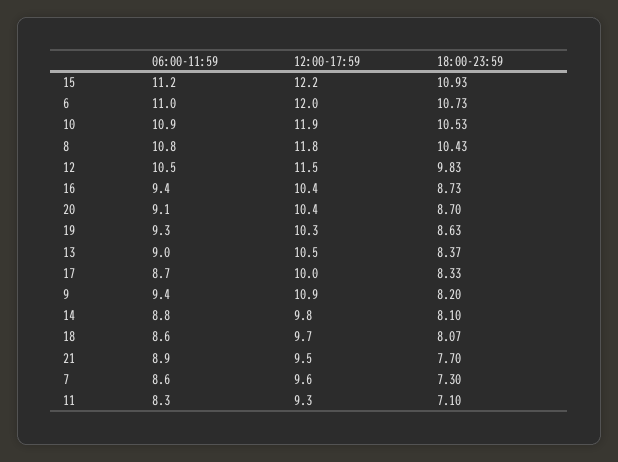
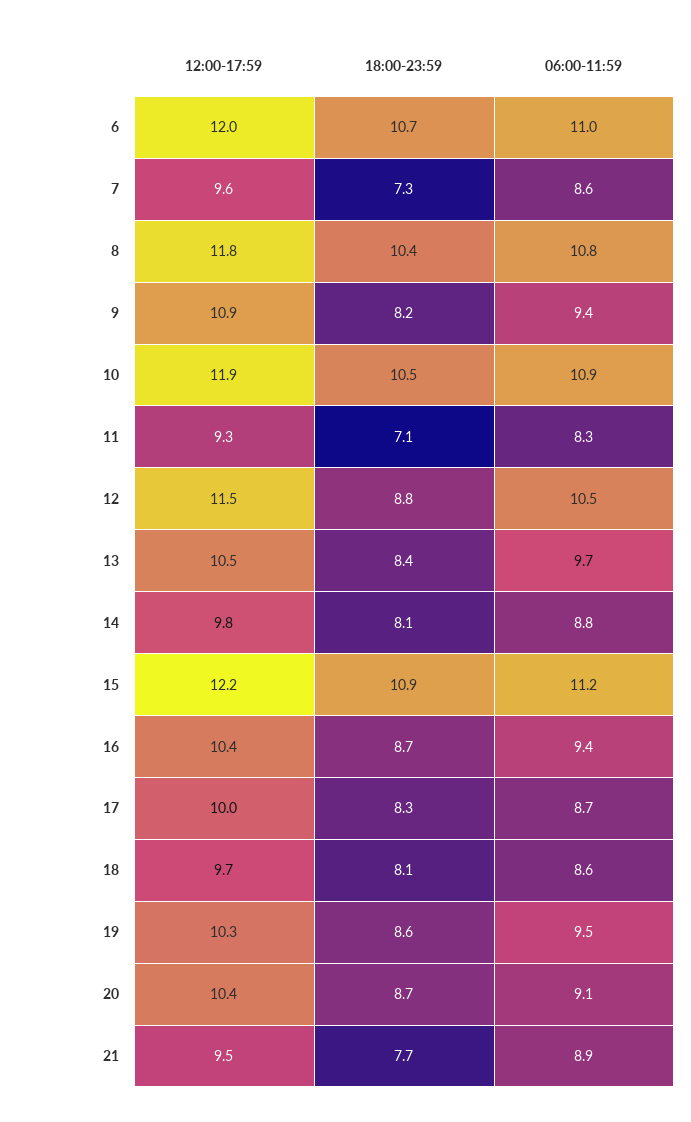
  {
    "06:00-11:59": {
      "15": 11.2,
      "6": 11,
      "10": 10.9,
      "8": 10.8,
      "12": 10.5,
      "16": 9.4,
      "20": 9.1,
-     "19": 9.3,
+     "19": 9.5,
-     "13": 9,
+     "13": 9.7,
      "17": 8.7,
      "9": 9.4,
      "14": 8.8,
      "18": 8.6,
      "21": 8.9,
      "7": 8.6,
      "11": 8.3
    },
    "12:00-17:59": {
      "15": 12.2,
      "6": 12,
      "10": 11.9,
      "8": 11.8,
      "12": 11.5,
      "16": 10.4,
      "20": 10.4,
      "19": 10.3,
      "13": 10.5,
      "17": 10,
      "9": 10.9,
      "14": 9.8,
      "18": 9.7,
      "21": 9.5,
      "7": 9.6,
      "11": 9.3
    },
    "18:00-23:59": {
      "15": 10.93,
      "6": 10.73,
      "10": 10.53,
      "8": 10.43,
-     "12": 9.83,
+     "12": 8.8,
      "16": 8.73,
      "20": 8.7,
      "19": 8.63,
      "13": 8.37,
      "17": 8.33,
      "9": 8.2,
      "14": 8.1,
      "18": 8.07,
      "21": 7.7,
      "7": 7.3,
      "11": 7.1
    }
  }

